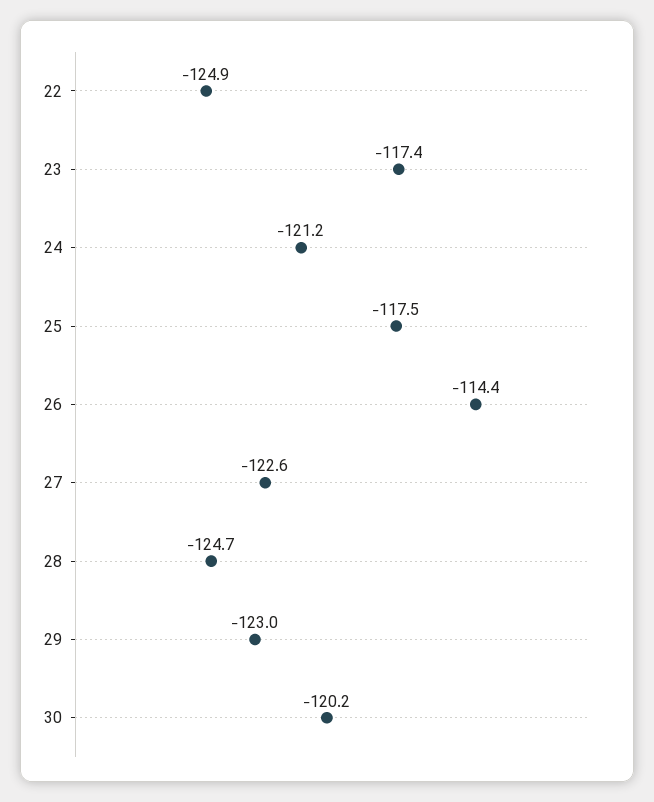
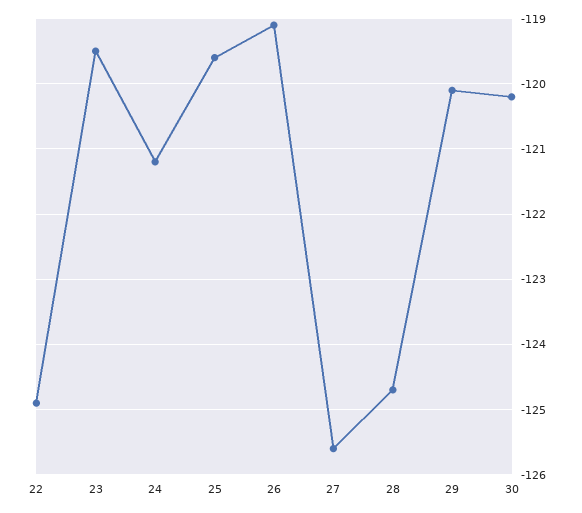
  {
    "22": -124.9,
-   "23": -117.4,
+   "23": -119.5,
    "24": -121.2,
-   "25": -117.5,
+   "25": -119.6,
-   "26": -114.4,
+   "26": -119.1,
-   "27": -122.6,
+   "27": -125.6,
    "28": -124.7,
-   "29": -123,
+   "29": -120.1,
    "30": -120.2
  }

